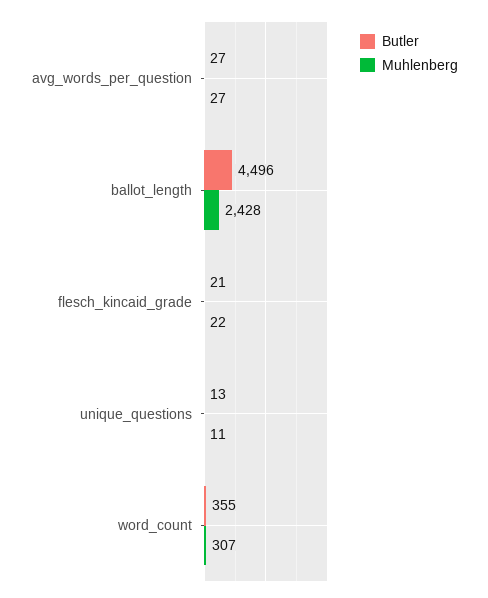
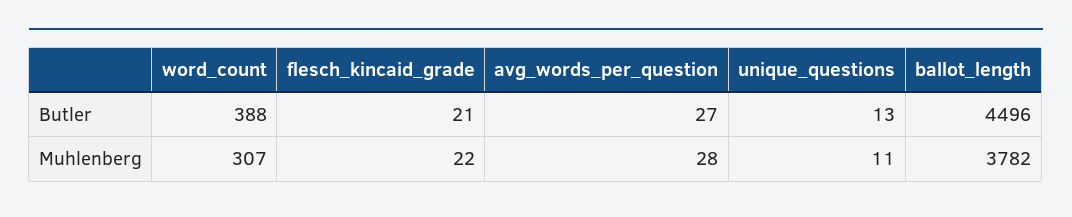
  {
    "Butler": {
      "avg_words_per_question": 27,
      "ballot_length": 4496,
      "flesch_kincaid_grade": 21,
      "unique_questions": 13,
-     "word_count": 355
+     "word_count": 388
    },
    "Muhlenberg": {
-     "avg_words_per_question": 27,
+     "avg_words_per_question": 28,
-     "ballot_length": 2428,
+     "ballot_length": 3782,
      "flesch_kincaid_grade": 22,
      "unique_questions": 11,
      "word_count": 307
    }
  }

